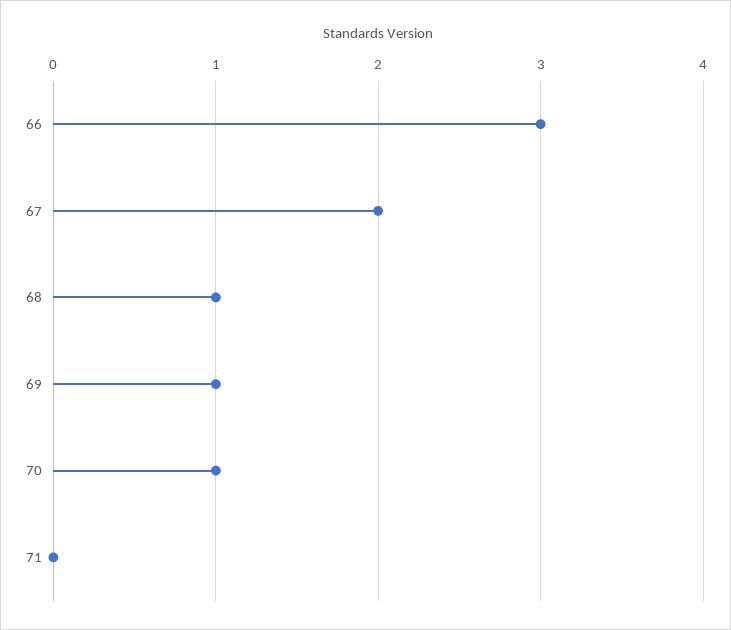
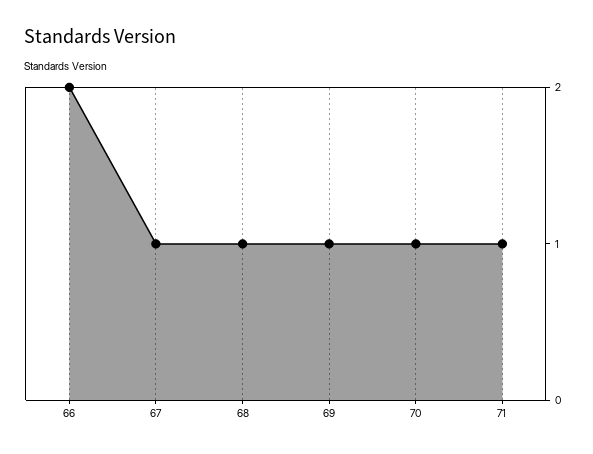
  {
-   "66": 3,
+   "66": 2,
-   "67": 2,
+   "67": 1,
    "68": 1,
    "69": 1,
    "70": 1,
-   "71": 0
+   "71": 1
  }

